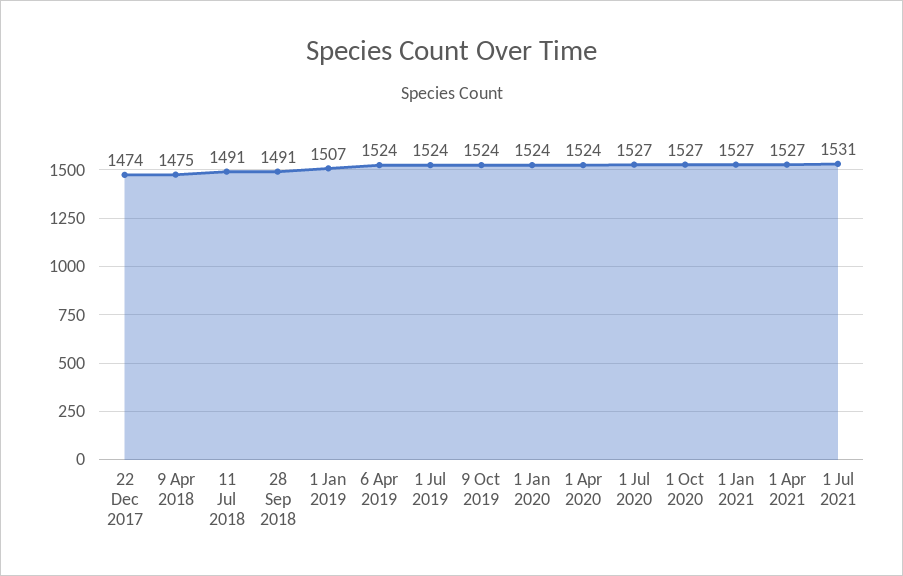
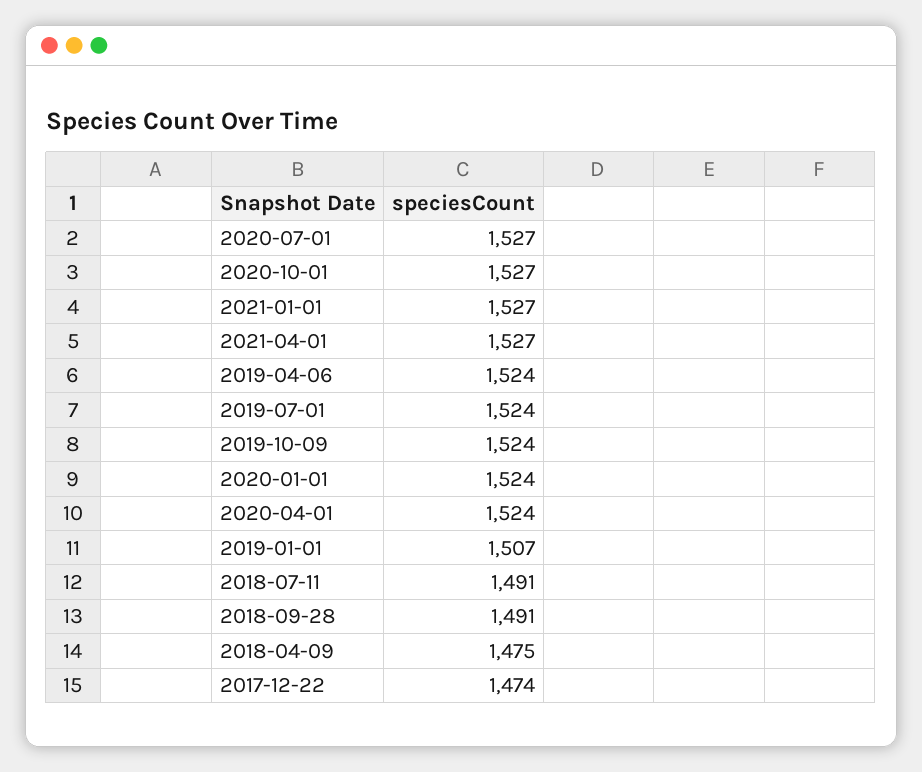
  {
    "22 Dec 2017": 1474,
    "9 Apr 2018": 1475,
    "11 Jul 2018": 1491,
    "28 Sep 2018": 1491,
    "1 Jan 2019": 1507,
    "6 Apr 2019": 1524,
    "1 Jul 2019": 1524,
    "9 Oct 2019": 1524,
    "1 Jan 2020": 1524,
    "1 Apr 2020": 1524,
    "1 Jul 2020": 1527,
    "1 Oct 2020": 1527,
    "1 Jan 2021": 1527,
-   "1 Apr 2021": 1527,
+   "1 Apr 2021": 1527
-   "1 Jul 2021": 1531
  }

